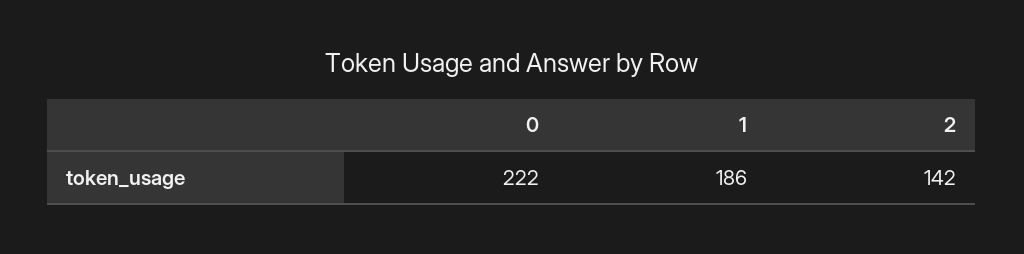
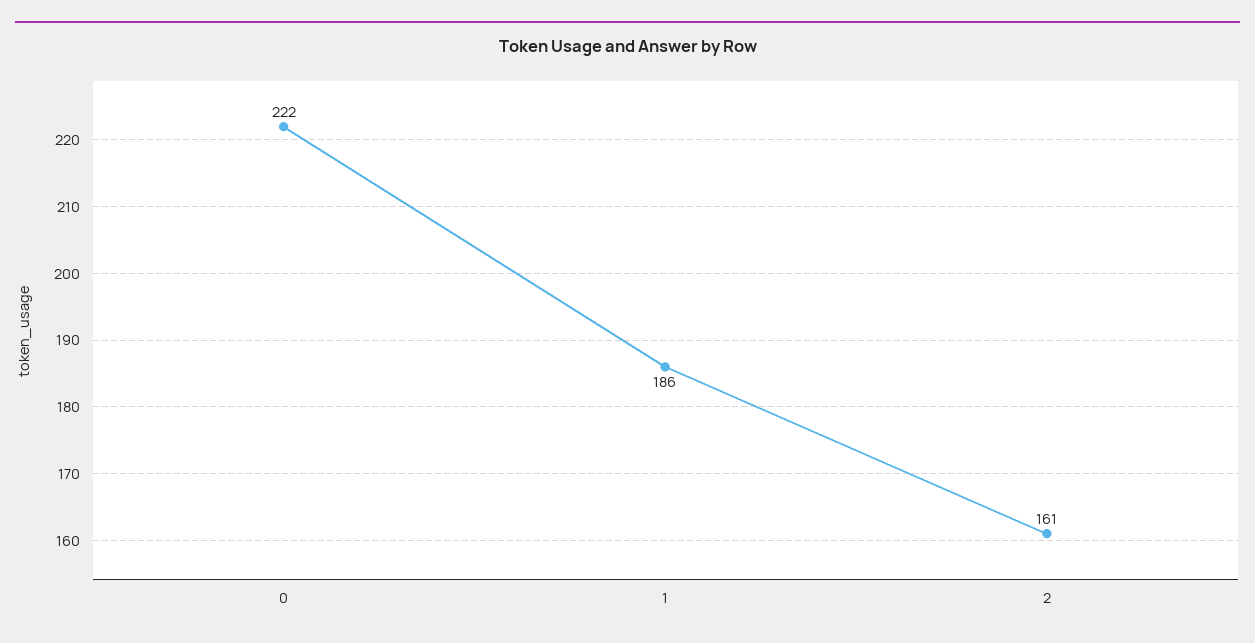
  {
    "0": 222,
    "1": 186,
-   "2": 142
+   "2": 161
  }

